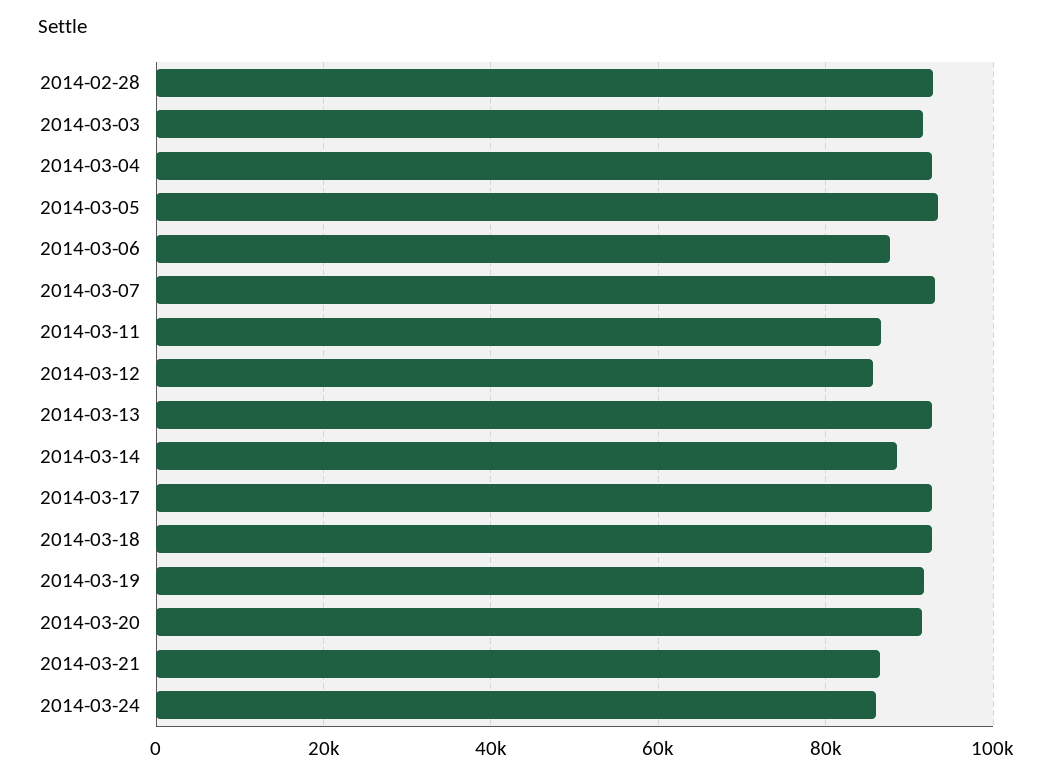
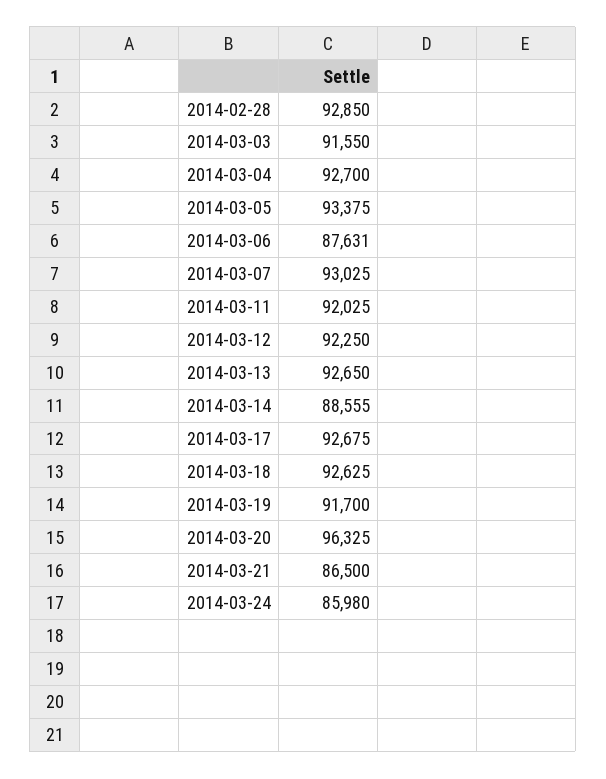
  {
    "2014-02-28": 92850,
    "2014-03-03": 91550,
    "2014-03-04": 92700,
    "2014-03-05": 93375,
    "2014-03-06": 87631,
    "2014-03-07": 93025,
-   "2014-03-11": 86000,
+   "2014-03-11": 92025,
-   "2014-03-12": 86000,
+   "2014-03-12": 92250,
    "2014-03-13": 92650,
    "2014-03-14": 88555,
    "2014-03-17": 92675,
    "2014-03-18": 92625,
    "2014-03-19": 91700,
-   "2014-03-20": 92000,
+   "2014-03-20": 96325,
    "2014-03-21": 86500,
    "2014-03-24": 85980
  }

